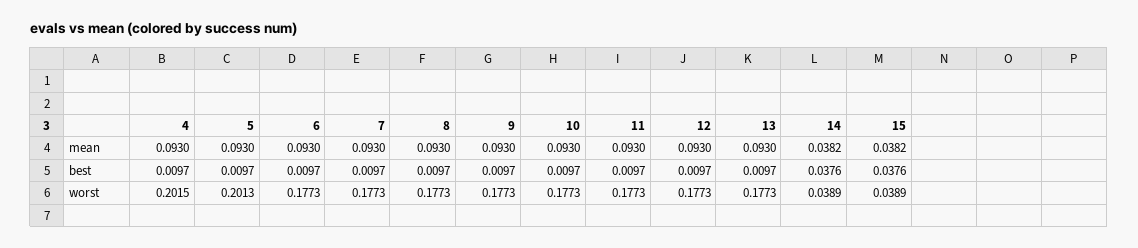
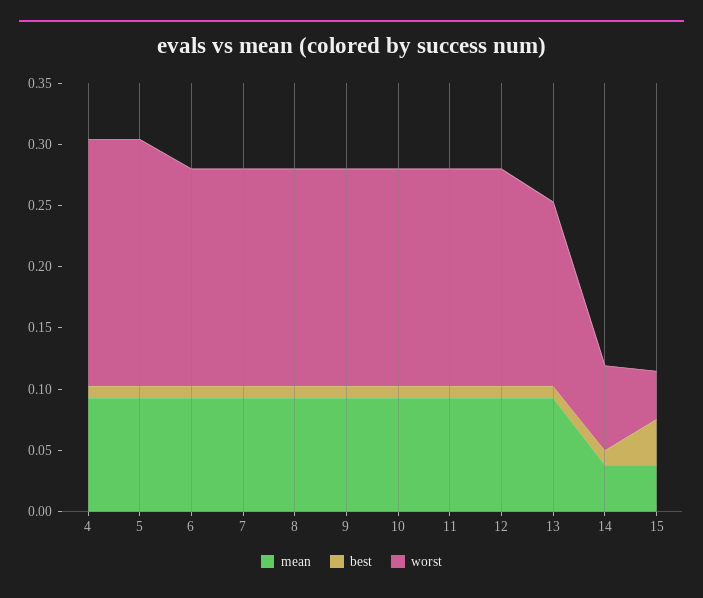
  {
    "mean": {
      "4": 0.093,
      "5": 0.093,
      "6": 0.093,
      "7": 0.093,
      "8": 0.093,
      "9": 0.093,
      "10": 0.093,
      "11": 0.093,
      "12": 0.093,
      "13": 0.093,
      "14": 0.0382,
      "15": 0.0382
    },
    "best": {
      "4": 0.0097,
      "5": 0.0097,
      "6": 0.0097,
      "7": 0.0097,
      "8": 0.0097,
      "9": 0.0097,
      "10": 0.0097,
      "11": 0.0097,
      "12": 0.0097,
      "13": 0.0097,
-     "14": 0.0376,
+     "14": 0.01,
      "15": 0.0376
    },
    "worst": {
      "4": 0.2015,
      "5": 0.2013,
      "6": 0.1773,
      "7": 0.1773,
      "8": 0.1773,
      "9": 0.1773,
      "10": 0.1773,
      "11": 0.1773,
      "12": 0.1773,
-     "13": 0.1773,
+     "13": 0.15,
-     "14": 0.0389,
+     "14": 0.07,
      "15": 0.0389
    }
  }

